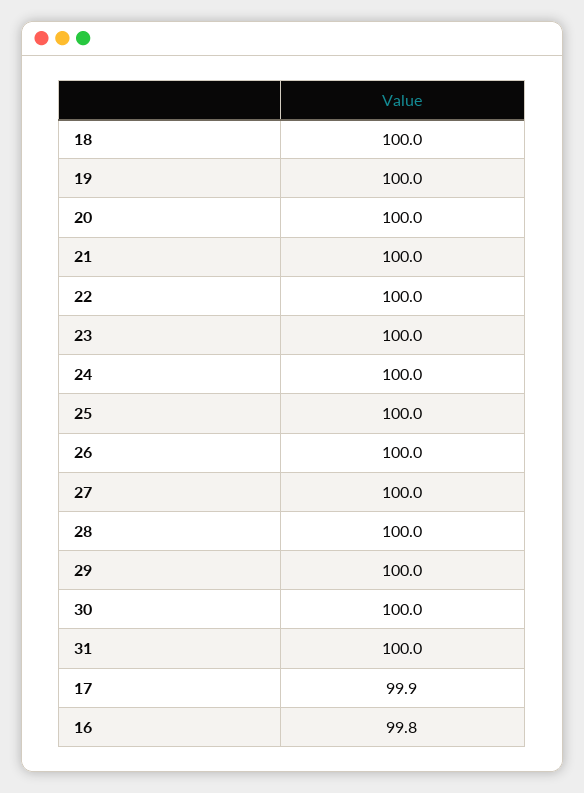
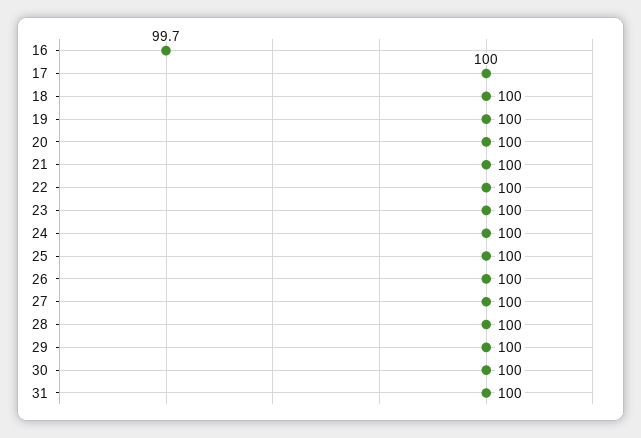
  {
    "18": 100,
    "19": 100,
    "20": 100,
    "21": 100,
    "22": 100,
    "23": 100,
    "24": 100,
    "25": 100,
    "26": 100,
    "27": 100,
    "28": 100,
    "29": 100,
    "30": 100,
    "31": 100,
-   "17": 99.9,
+   "17": 100,
-   "16": 99.8
+   "16": 99.7
  }

